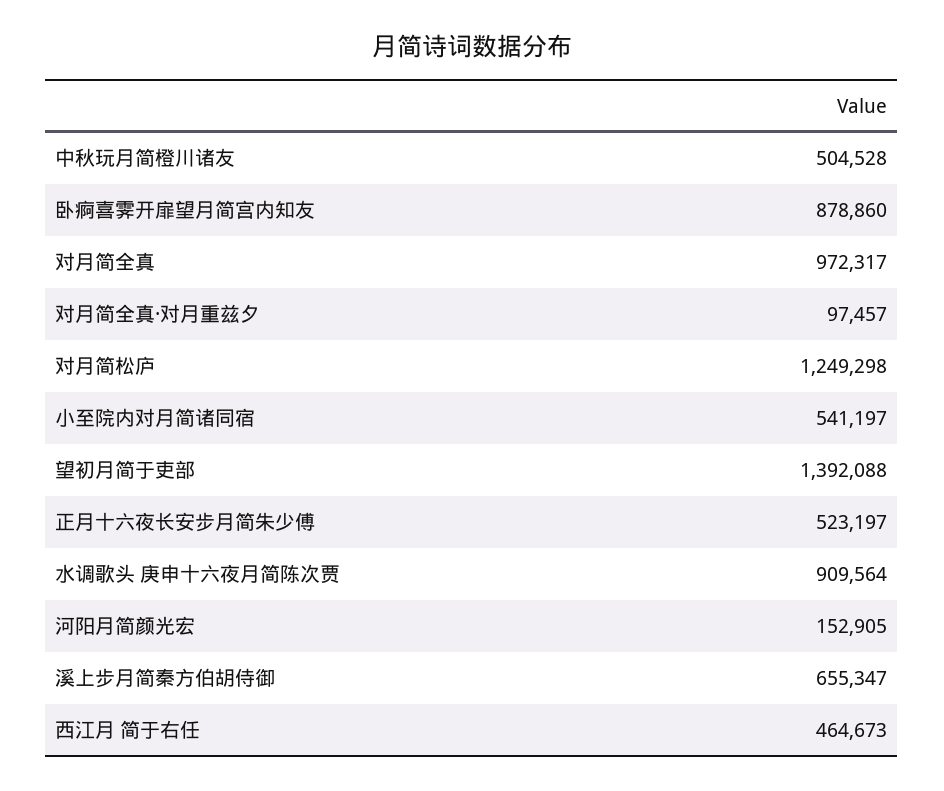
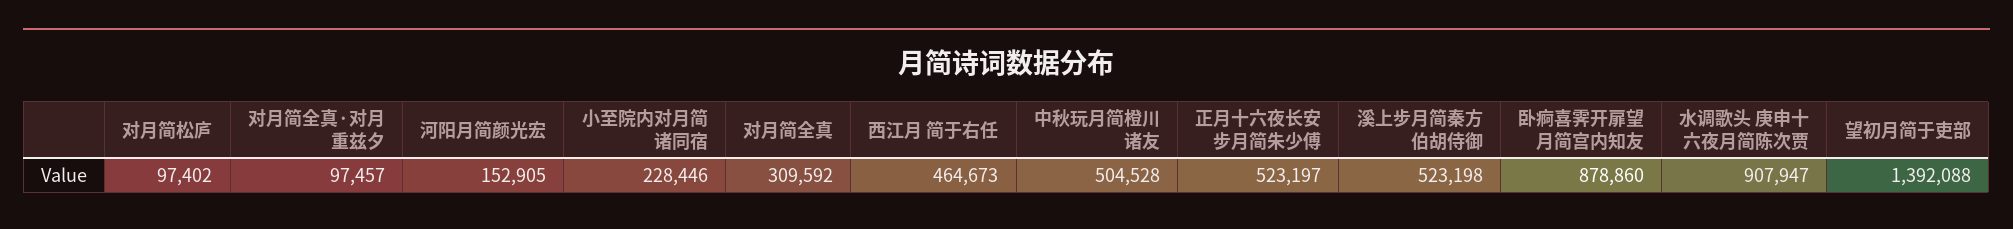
  {
    "中秋玩月简橙川诸友": 504528,
    "卧痾喜霁开扉望月简宫内知友": 878860,
-   "对月简全真": 972317,
+   "对月简全真": 309592,
    "对月简全真·对月重兹夕": 97457,
-   "对月简松庐": 1249298,
+   "对月简松庐": 97402,
-   "小至院内对月简诸同宿": 541197,
+   "小至院内对月简诸同宿": 228446,
    "望初月简于吏部": 1392088,
    "正月十六夜长安步月简朱少傅": 523197,
-   "水调歌头 庚申十六夜月简陈次贾": 909564,
+   "水调歌头 庚申十六夜月简陈次贾": 907947,
    "河阳月简颜光宏": 152905,
-   "溪上步月简秦方伯胡侍御": 655347,
+   "溪上步月简秦方伯胡侍御": 523198,
    "西江月 简于右任": 464673
  }

